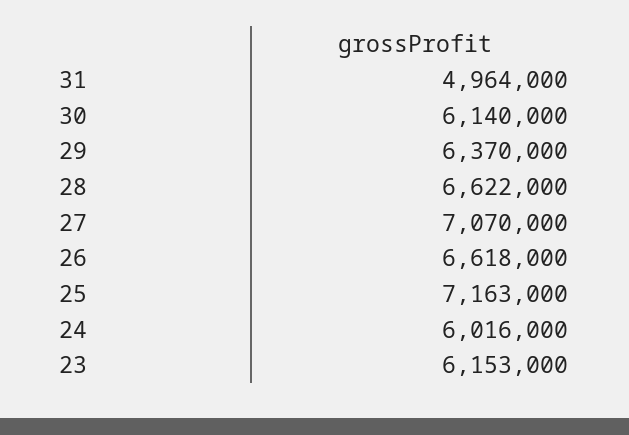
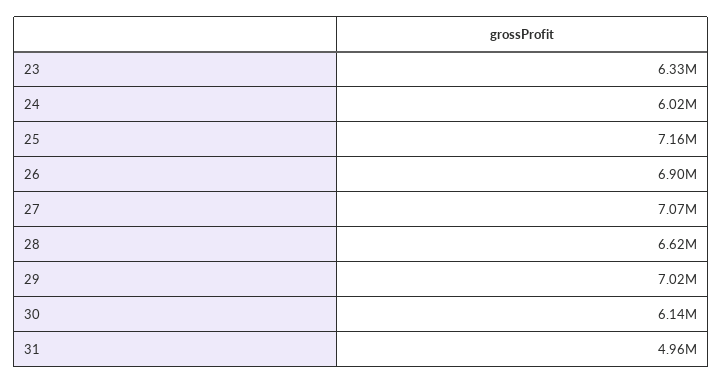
  {
    "31": 4964000,
    "30": 6140000,
-   "29": 6370000,
+   "29": 7020000,
    "28": 6622000,
    "27": 7070000,
-   "26": 6618000,
+   "26": 6900000,
    "25": 7163000,
    "24": 6016000,
-   "23": 6153000
+   "23": 6330000
  }

